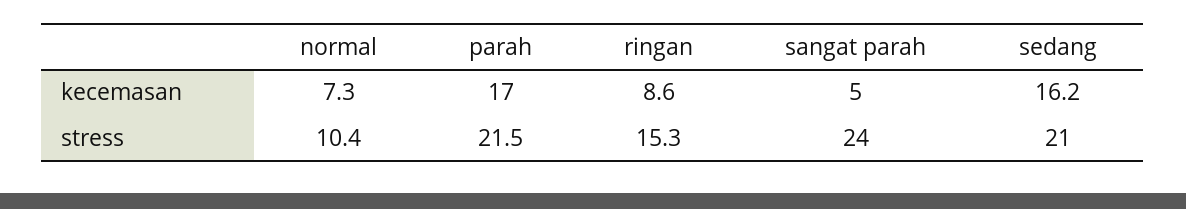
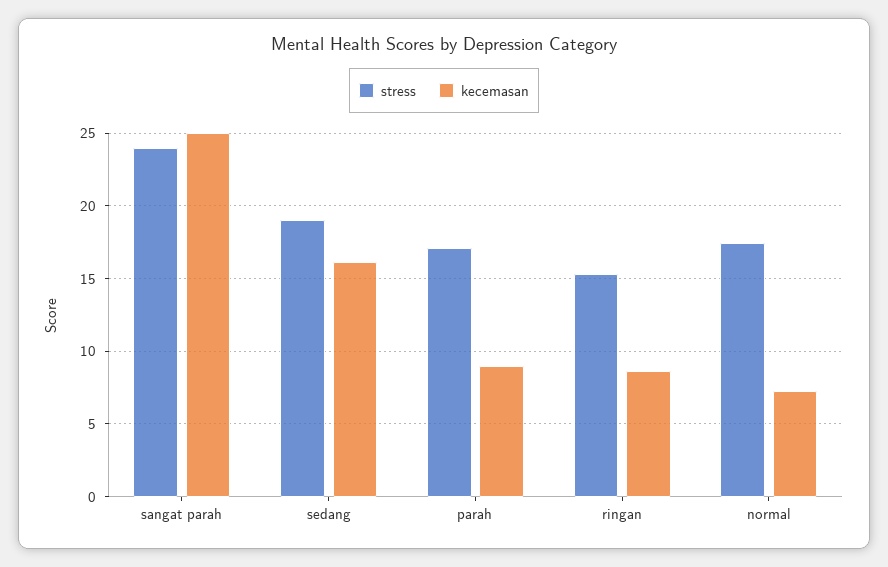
  {
    "kecemasan": {
      "normal": 7.3,
-     "parah": 17,
+     "parah": 9,
      "ringan": 8.6,
-     "sangat parah": 5,
+     "sangat parah": 25,
      "sedang": 16.2
    },
    "stress": {
-     "normal": 10.4,
+     "normal": 17.5,
-     "parah": 21.5,
+     "parah": 17,
      "ringan": 15.3,
      "sangat parah": 24,
-     "sedang": 21
+     "sedang": 19
    }
  }

